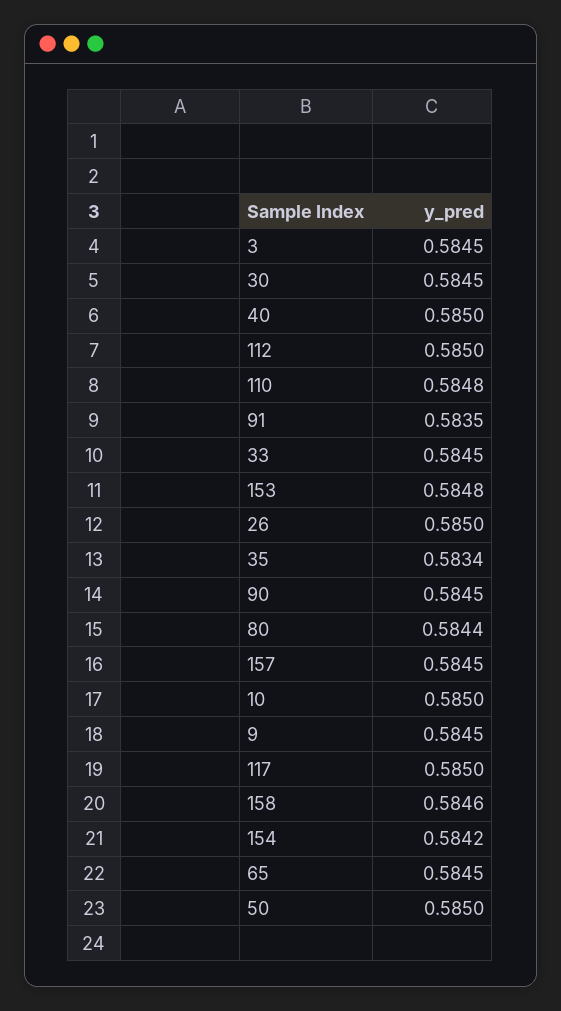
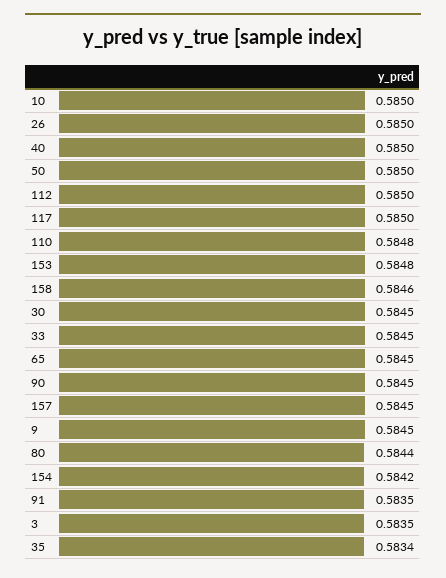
  {
-   "3": 0.5845,
+   "3": 0.5835,
    "30": 0.5845,
    "40": 0.585,
    "112": 0.585,
    "110": 0.5848,
    "91": 0.5835,
    "33": 0.5845,
    "153": 0.5848,
    "26": 0.585,
    "35": 0.5834,
    "90": 0.5845,
    "80": 0.5844,
    "157": 0.5845,
    "10": 0.585,
    "9": 0.5845,
    "117": 0.585,
    "158": 0.5846,
    "154": 0.5842,
    "65": 0.5845,
    "50": 0.585
  }

